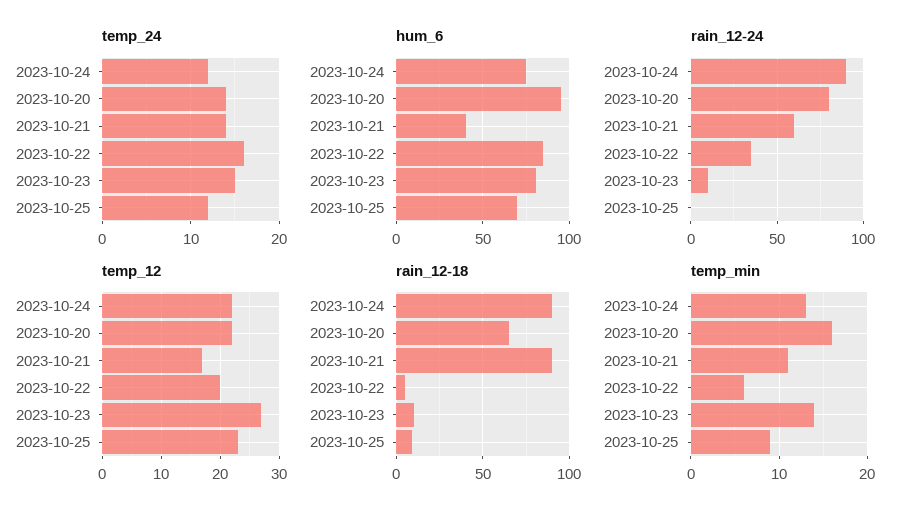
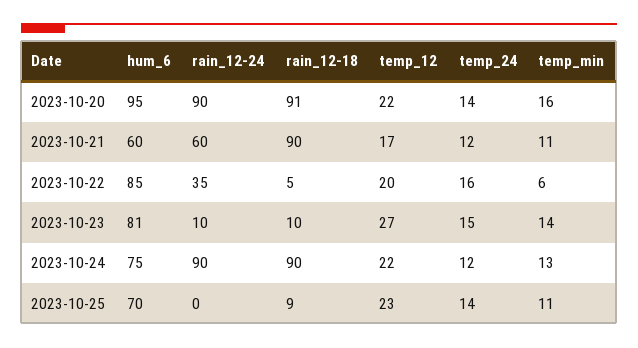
  {
    "temp_24": {
      "2023-10-24": 12,
      "2023-10-20": 14,
-     "2023-10-21": 14,
+     "2023-10-21": 12,
      "2023-10-22": 16,
      "2023-10-23": 15,
-     "2023-10-25": 12
+     "2023-10-25": 14
    },
    "hum_6": {
      "2023-10-24": 75,
      "2023-10-20": 95,
-     "2023-10-21": 40,
+     "2023-10-21": 60,
      "2023-10-22": 85,
      "2023-10-23": 81,
      "2023-10-25": 70
    },
    "rain_12-24": {
      "2023-10-24": 90,
-     "2023-10-20": 80,
+     "2023-10-20": 90,
      "2023-10-21": 60,
      "2023-10-22": 35,
      "2023-10-23": 10,
      "2023-10-25": 0
    },
    "temp_12": {
      "2023-10-24": 22,
      "2023-10-20": 22,
      "2023-10-21": 17,
      "2023-10-22": 20,
      "2023-10-23": 27,
      "2023-10-25": 23
    },
    "rain_12-18": {
      "2023-10-24": 90,
-     "2023-10-20": 65,
+     "2023-10-20": 91,
      "2023-10-21": 90,
      "2023-10-22": 5,
      "2023-10-23": 10,
      "2023-10-25": 9
    },
    "temp_min": {
      "2023-10-24": 13,
      "2023-10-20": 16,
      "2023-10-21": 11,
      "2023-10-22": 6,
      "2023-10-23": 14,
-     "2023-10-25": 9
+     "2023-10-25": 11
    }
  }

